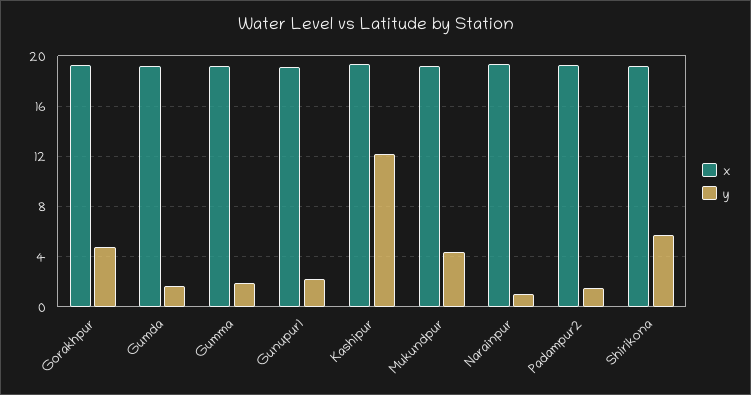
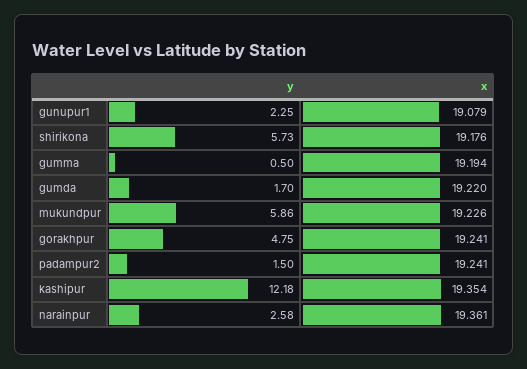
  {
    "x": {
      "Gorakhpur": 19.241,
      "Gumda": 19.22,
      "Gumma": 19.194,
      "Gunupur1": 19.079,
      "Kashipur": 19.354,
      "Mukundpur": 19.226,
      "Narainpur": 19.361,
      "Padampur2": 19.241,
      "Shirikona": 19.176
    },
    "y": {
      "Gorakhpur": 4.75,
      "Gumda": 1.7,
-     "Gumma": 2,
+     "Gumma": 0.5,
      "Gunupur1": 2.25,
      "Kashipur": 12.18,
-     "Mukundpur": 4.5,
+     "Mukundpur": 5.86,
-     "Narainpur": 1,
+     "Narainpur": 2.58,
      "Padampur2": 1.5,
      "Shirikona": 5.73
    }
  }

